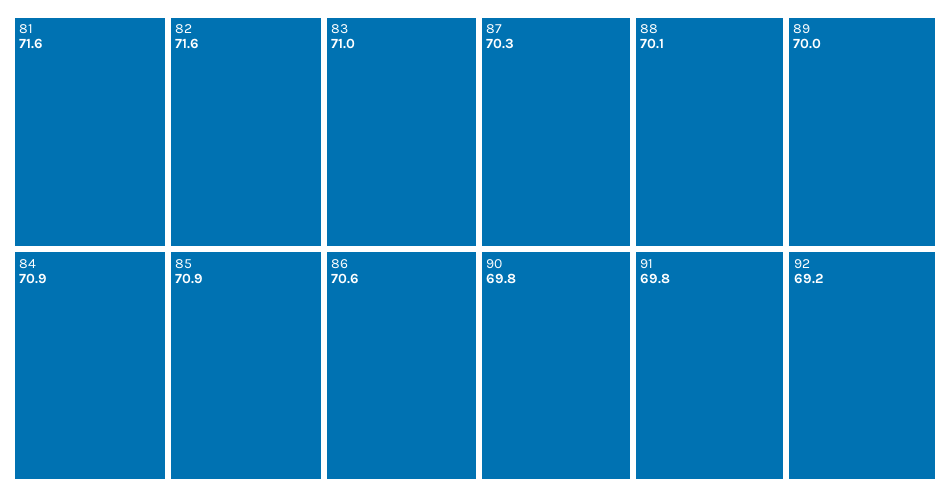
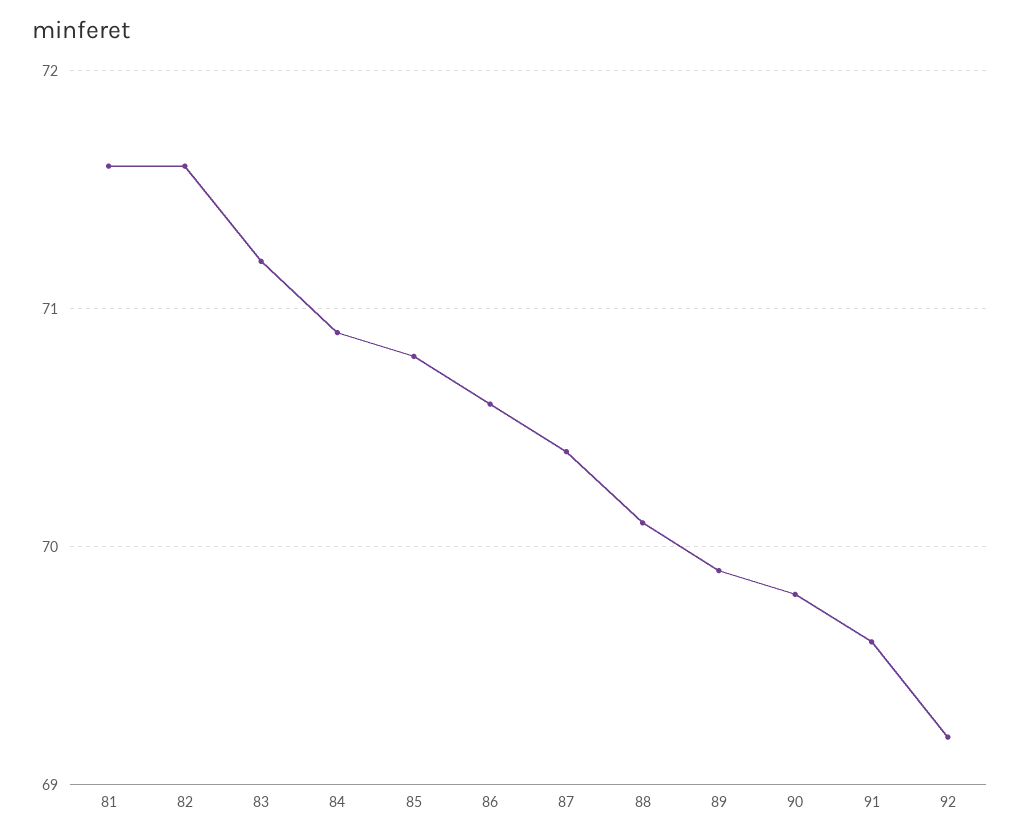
  {
    "81": 71.6,
    "82": 71.6,
-   "83": 71,
+   "83": 71.2,
    "84": 70.9,
-   "85": 70.9,
+   "85": 70.8,
    "86": 70.6,
-   "87": 70.3,
+   "87": 70.4,
    "88": 70.1,
-   "89": 70,
+   "89": 69.9,
    "90": 69.8,
-   "91": 69.8,
+   "91": 69.6,
    "92": 69.2
  }

